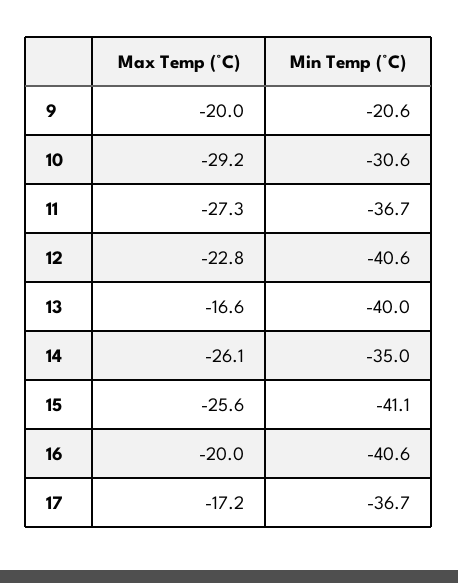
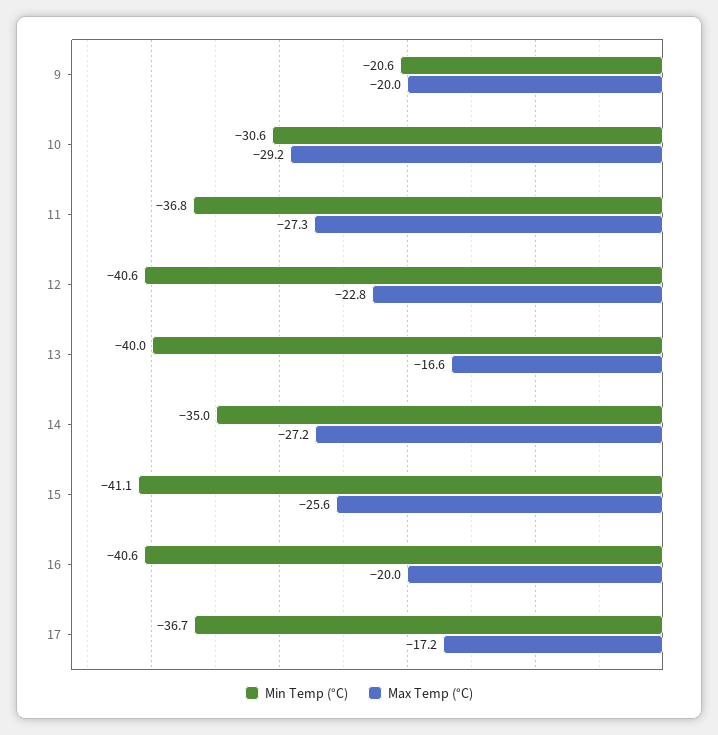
  {
    "Max Temp (°C)": {
      "9": -20,
      "10": -29.2,
      "11": -27.3,
      "12": -22.8,
      "13": -16.6,
-     "14": -26.1,
+     "14": -27.2,
      "15": -25.6,
      "16": -20,
      "17": -17.2
    },
    "Min Temp (°C)": {
      "9": -20.6,
      "10": -30.6,
-     "11": -36.7,
+     "11": -36.8,
      "12": -40.6,
      "13": -40,
      "14": -35,
      "15": -41.1,
      "16": -40.6,
      "17": -36.7
    }
  }

